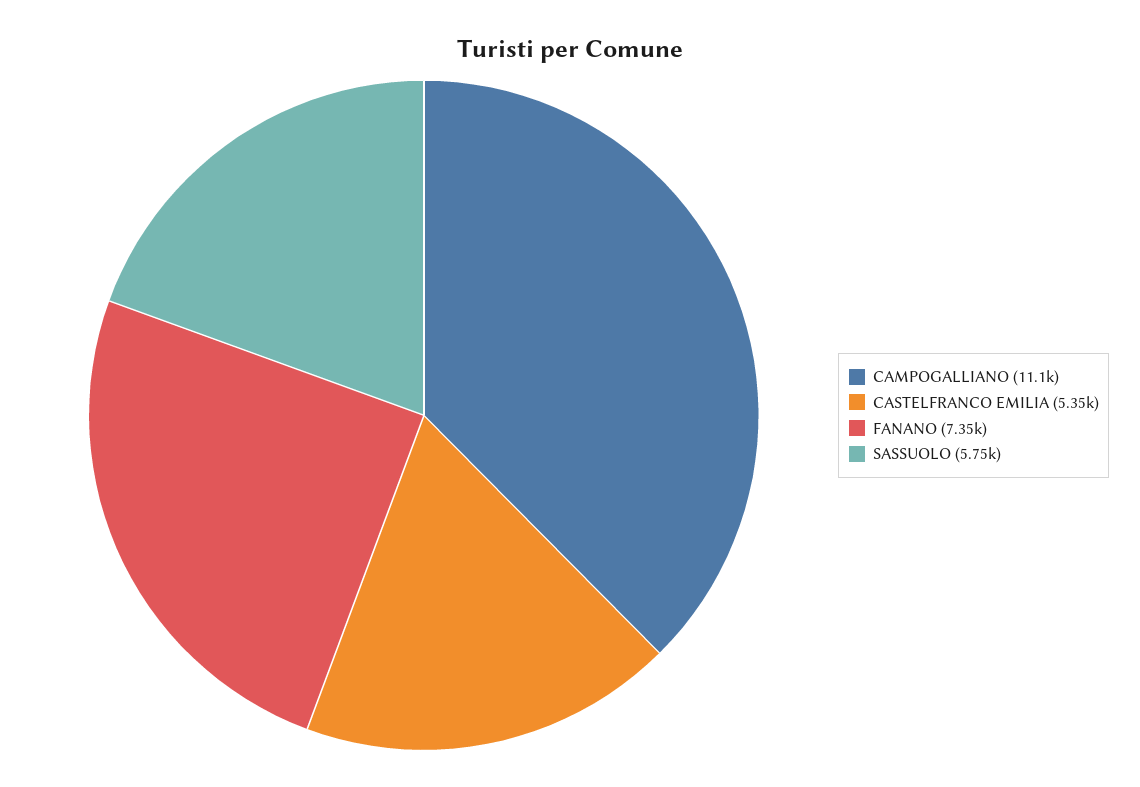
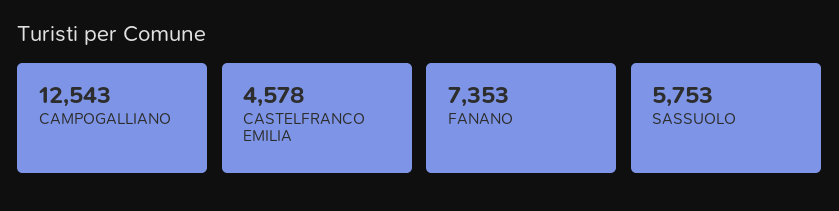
  {
-   "CAMPOGALLIANO": 11100,
+   "CAMPOGALLIANO": 12543,
-   "CASTELFRANCO EMILIA": 5350,
+   "CASTELFRANCO EMILIA": 4578,
    "FANANO": 7353,
    "SASSUOLO": 5753
  }

